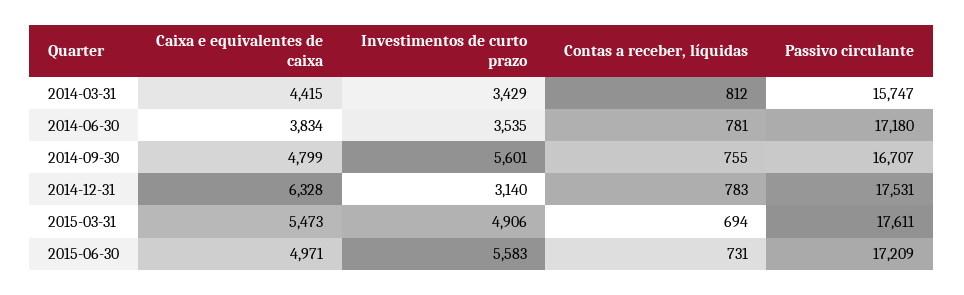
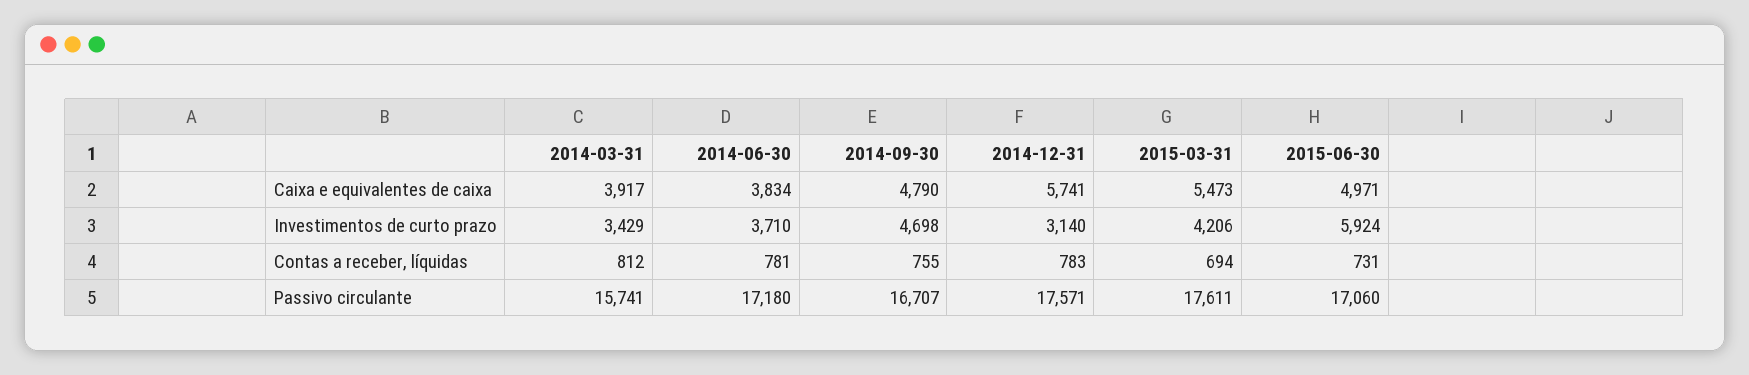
  {
    "Caixa e equivalentes de caixa": {
-     "2014-03-31": 4415,
+     "2014-03-31": 3917,
      "2014-06-30": 3834,
-     "2014-09-30": 4799,
+     "2014-09-30": 4790,
-     "2014-12-31": 6328,
+     "2014-12-31": 5741,
      "2015-03-31": 5473,
      "2015-06-30": 4971
    },
    "Investimentos de curto prazo": {
      "2014-03-31": 3429,
-     "2014-06-30": 3535,
+     "2014-06-30": 3710,
-     "2014-09-30": 5601,
+     "2014-09-30": 4698,
      "2014-12-31": 3140,
-     "2015-03-31": 4906,
+     "2015-03-31": 4206,
-     "2015-06-30": 5583
+     "2015-06-30": 5924
    },
    "Contas a receber, líquidas": {
      "2014-03-31": 812,
      "2014-06-30": 781,
      "2014-09-30": 755,
      "2014-12-31": 783,
      "2015-03-31": 694,
      "2015-06-30": 731
    },
    "Passivo circulante": {
-     "2014-03-31": 15747,
+     "2014-03-31": 15741,
      "2014-06-30": 17180,
      "2014-09-30": 16707,
-     "2014-12-31": 17531,
+     "2014-12-31": 17571,
      "2015-03-31": 17611,
-     "2015-06-30": 17209
+     "2015-06-30": 17060
    }
  }

